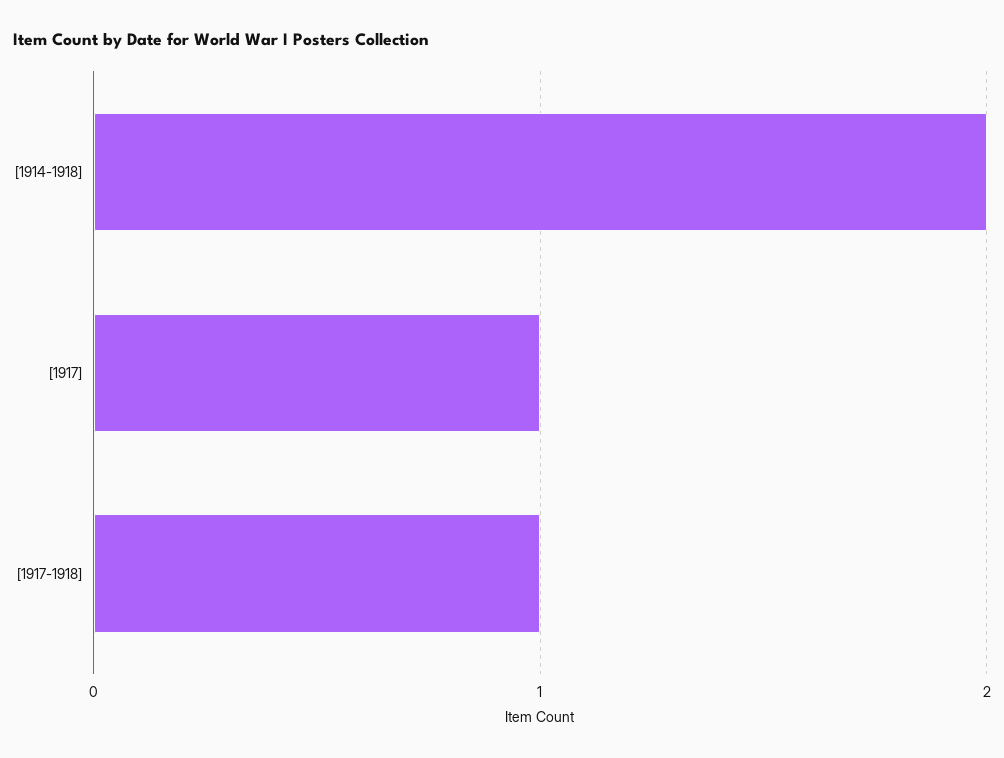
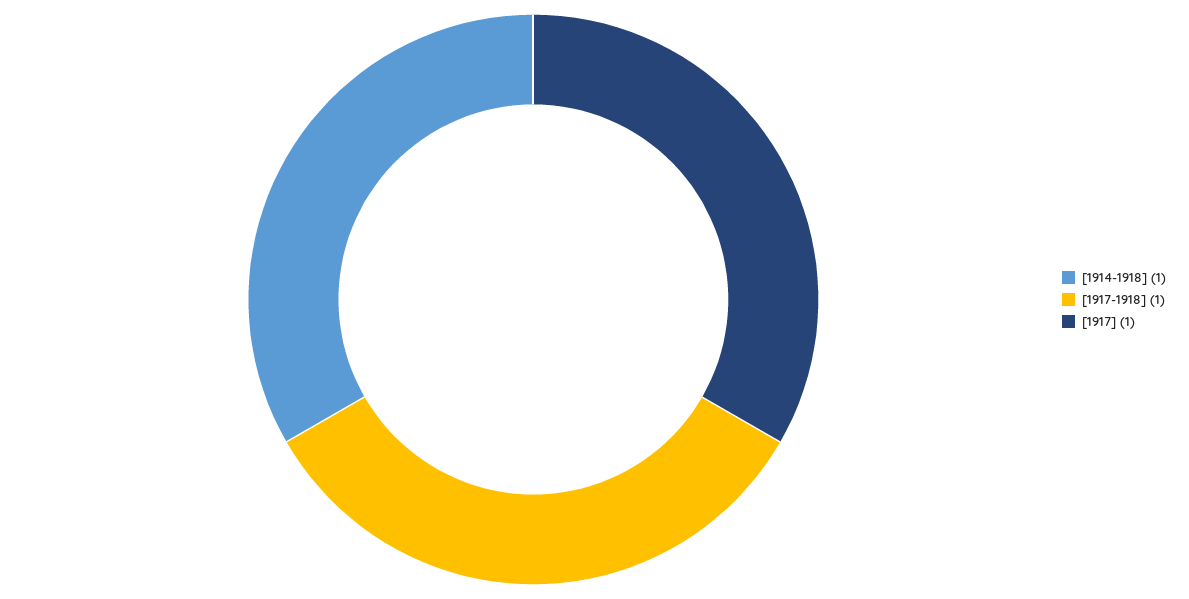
  {
-   "[1914-1918]": 2,
+   "[1914-1918]": 1,
    "[1917]": 1,
    "[1917-1918]": 1
  }

